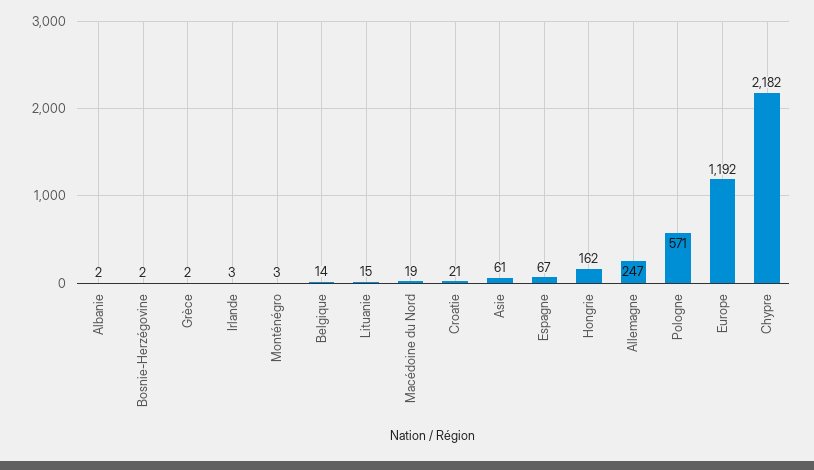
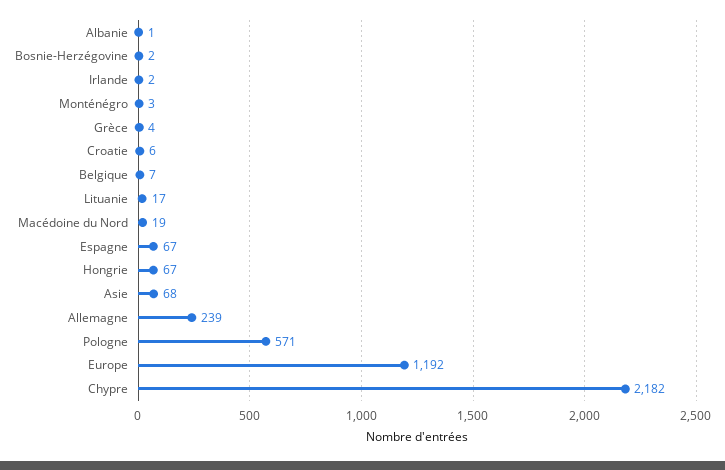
  {
-   "Albanie": 2,
+   "Albanie": 1,
    "Bosnie-Herzégovine": 2,
-   "Grèce": 2,
+   "Grèce": 4,
-   "Irlande": 3,
+   "Irlande": 2,
    "Monténégro": 3,
-   "Belgique": 14,
+   "Belgique": 7,
-   "Lituanie": 15,
+   "Lituanie": 17,
    "Macédoine du Nord": 19,
-   "Croatie": 21,
+   "Croatie": 6,
-   "Asie": 61,
+   "Asie": 68,
    "Espagne": 67,
-   "Hongrie": 162,
+   "Hongrie": 67,
-   "Allemagne": 247,
+   "Allemagne": 239,
    "Pologne": 571,
    "Europe": 1192,
    "Chypre": 2182
  }

